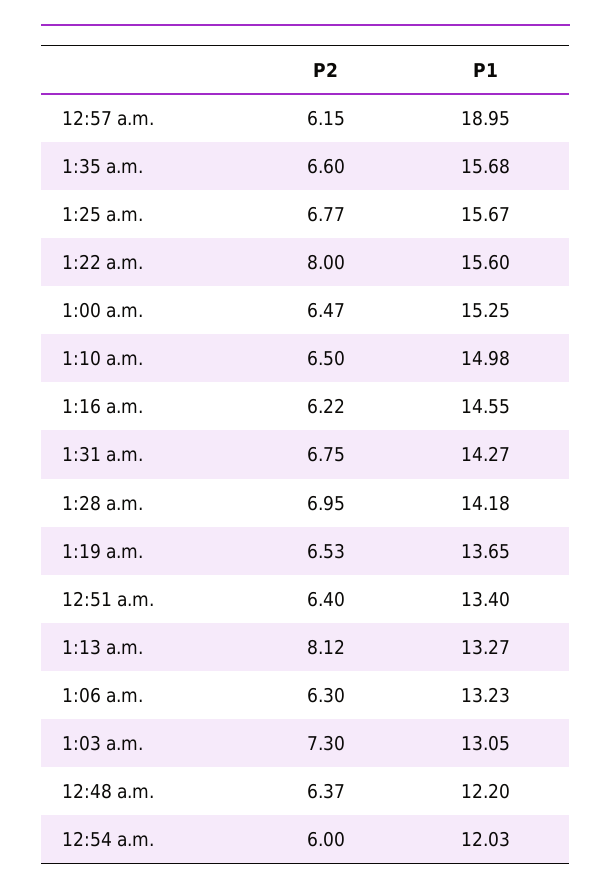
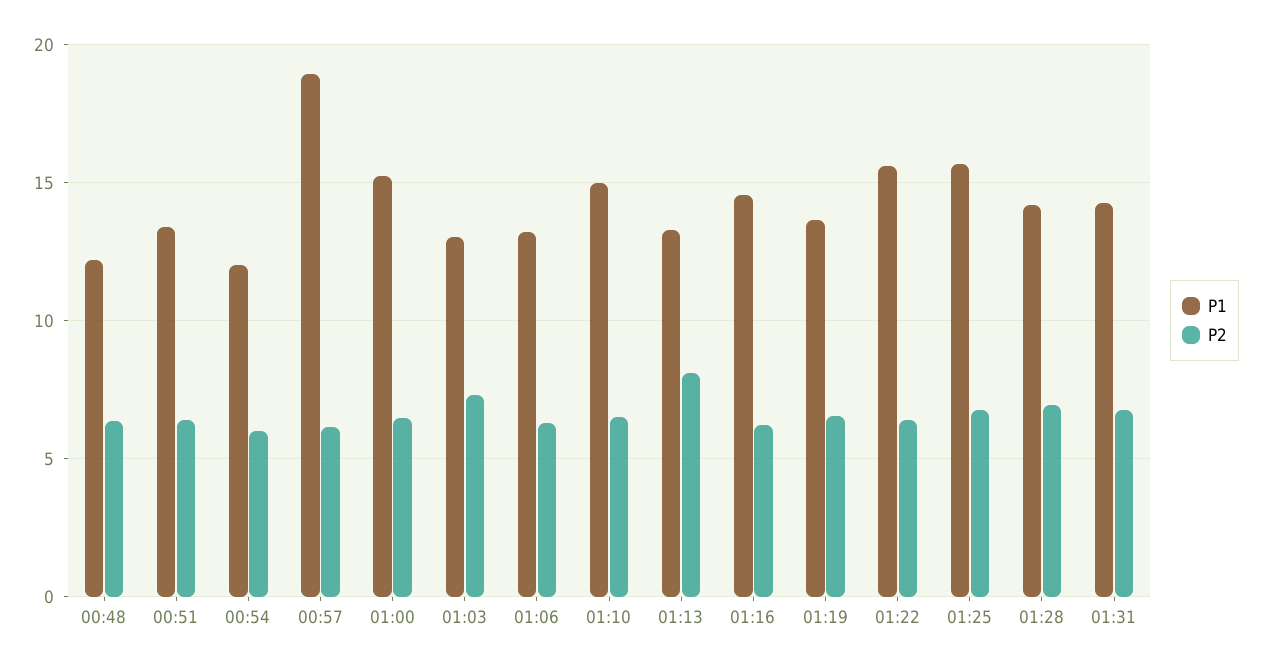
  {
    "P2": {
      "12:57 a.m.": 6.15,
-     "1:35 a.m.": 6.6,
      "1:25 a.m.": 6.77,
-     "1:22 a.m.": 8,
+     "1:22 a.m.": 6.5,
      "1:00 a.m.": 6.47,
      "1:10 a.m.": 6.5,
      "1:16 a.m.": 6.22,
      "1:31 a.m.": 6.75,
      "1:28 a.m.": 6.95,
      "1:19 a.m.": 6.53,
      "12:51 a.m.": 6.4,
      "1:13 a.m.": 8.12,
      "1:06 a.m.": 6.3,
      "1:03 a.m.": 7.3,
      "12:48 a.m.": 6.37,
      "12:54 a.m.": 6
    },
    "P1": {
      "12:57 a.m.": 18.95,
-     "1:35 a.m.": 15.68,
      "1:25 a.m.": 15.67,
      "1:22 a.m.": 15.6,
      "1:00 a.m.": 15.25,
      "1:10 a.m.": 14.98,
      "1:16 a.m.": 14.55,
      "1:31 a.m.": 14.27,
      "1:28 a.m.": 14.18,
      "1:19 a.m.": 13.65,
      "12:51 a.m.": 13.4,
      "1:13 a.m.": 13.27,
      "1:06 a.m.": 13.23,
      "1:03 a.m.": 13.05,
      "12:48 a.m.": 12.2,
      "12:54 a.m.": 12.03
    }
  }

